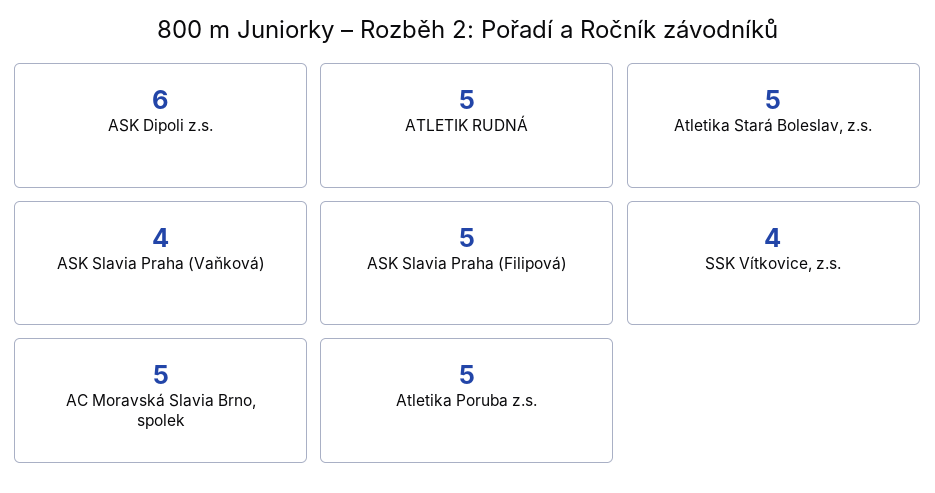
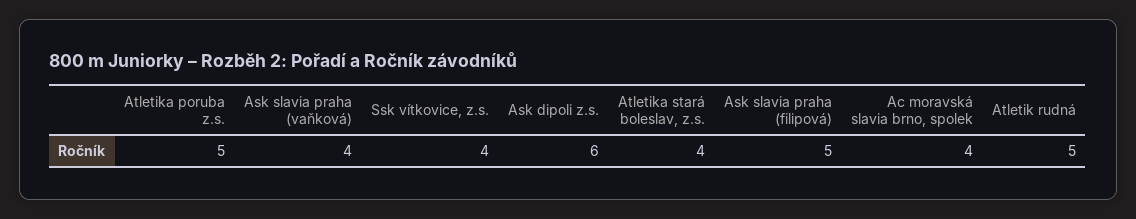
  {
    "ASK Dipoli z.s.": 6,
    "ATLETIK RUDNÁ": 5,
-   "Atletika Stará Boleslav, z.s.": 5,
+   "Atletika Stará Boleslav, z.s.": 4,
    "ASK Slavia Praha (Vaňková)": 4,
    "ASK Slavia Praha (Filipová)": 5,
    "SSK Vítkovice, z.s.": 4,
-   "AC Moravská Slavia Brno, spolek": 5,
+   "AC Moravská Slavia Brno, spolek": 4,
    "Atletika Poruba z.s.": 5
  }

